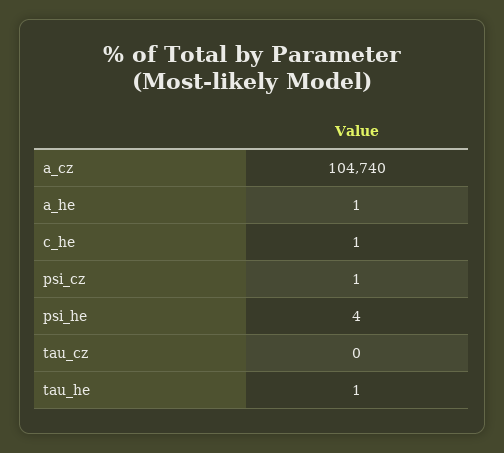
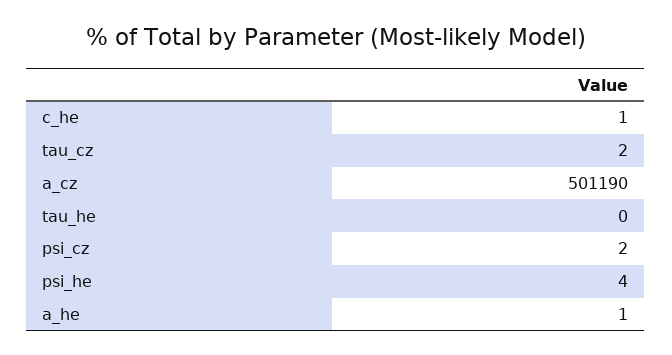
  {
-   "a_cz": 104740,
+   "a_cz": 501190,
    "a_he": 1,
    "c_he": 1,
-   "psi_cz": 1,
+   "psi_cz": 2,
    "psi_he": 4,
-   "tau_cz": 0,
+   "tau_cz": 2,
-   "tau_he": 1
+   "tau_he": 0
  }

